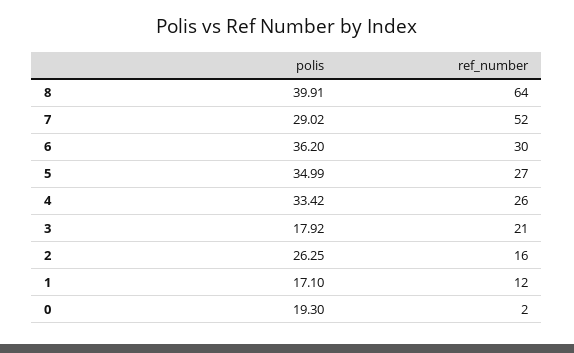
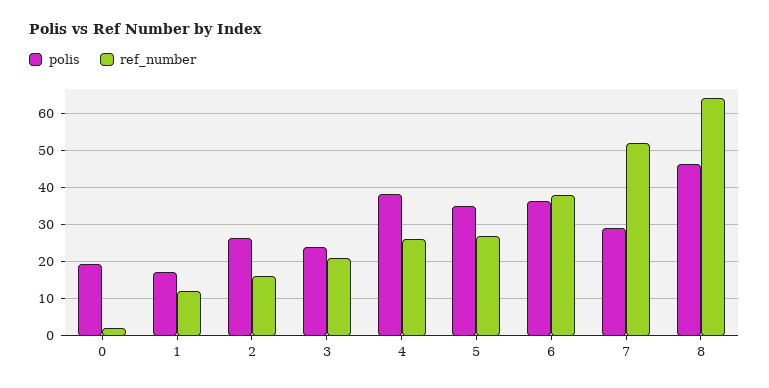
  {
    "polis": {
-     "8": 39.91,
+     "8": 46,
      "7": 29.02,
      "6": 36.2,
      "5": 34.99,
-     "4": 33.42,
+     "4": 38,
-     "3": 17.92,
+     "3": 24,
      "2": 26.25,
      "1": 17.1,
      "0": 19.3
    },
    "ref_number": {
      "8": 64,
      "7": 52,
-     "6": 30,
+     "6": 38,
      "5": 27,
      "4": 26,
      "3": 21,
      "2": 16,
      "1": 12,
      "0": 2
    }
  }

